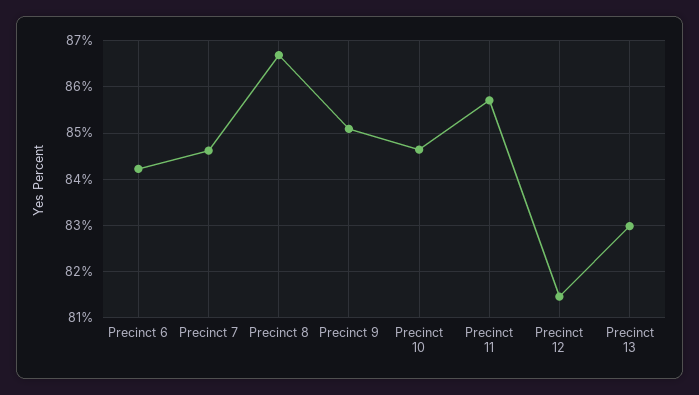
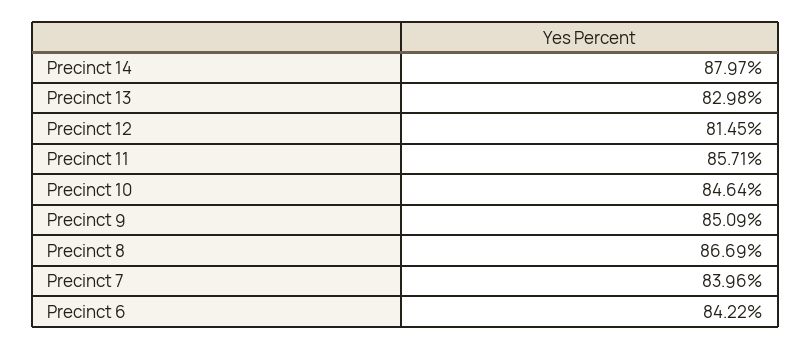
  {
    "Precinct 6": 84.22,
-   "Precinct 7": 84.6,
+   "Precinct 7": 83.96,
    "Precinct 8": 86.69,
    "Precinct 9": 85.09,
    "Precinct 10": 84.64,
    "Precinct 11": 85.71,
    "Precinct 12": 81.45,
-   "Precinct 13": 82.98
+   "Precinct 13": 82.98,
+   "Precinct 14": 87.97
  }

